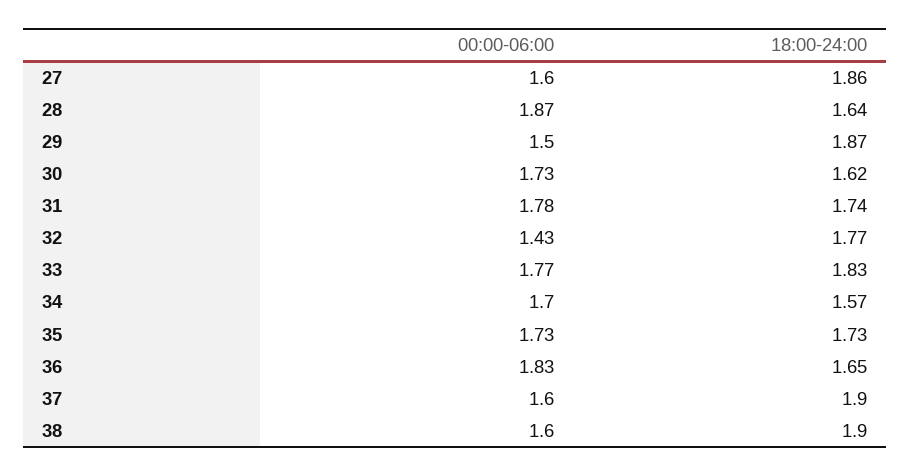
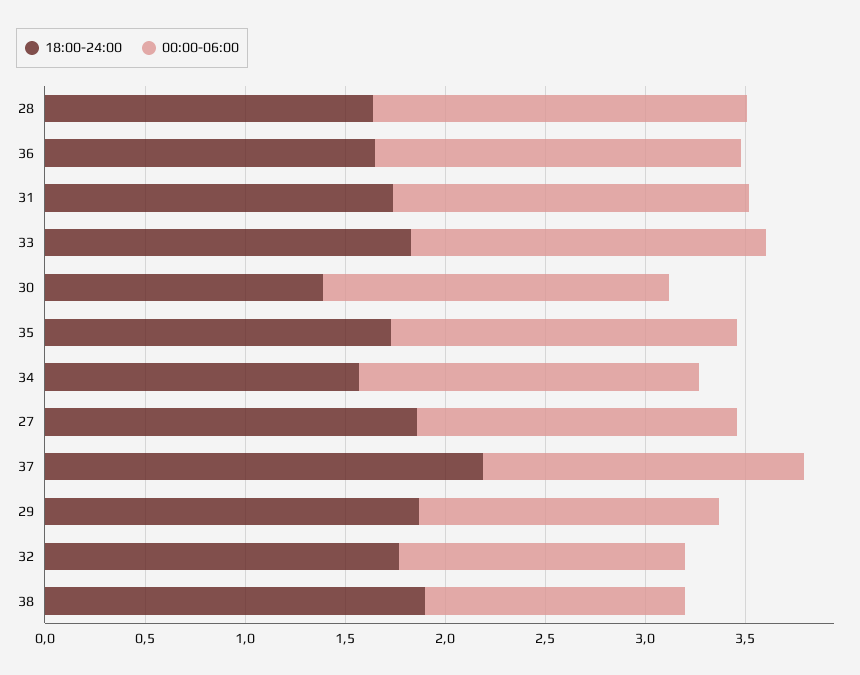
  {
    "00:00-06:00": {
      "27": 1.6,
      "28": 1.87,
      "29": 1.5,
      "30": 1.73,
      "31": 1.78,
      "32": 1.43,
      "33": 1.77,
      "34": 1.7,
      "35": 1.73,
      "36": 1.83,
      "37": 1.6,
-     "38": 1.6
+     "38": 1.3
    },
    "18:00-24:00": {
      "27": 1.86,
      "28": 1.64,
      "29": 1.87,
-     "30": 1.62,
+     "30": 1.4,
      "31": 1.74,
      "32": 1.77,
      "33": 1.83,
      "34": 1.57,
      "35": 1.73,
      "36": 1.65,
-     "37": 1.9,
+     "37": 2.2,
      "38": 1.9
    }
  }

